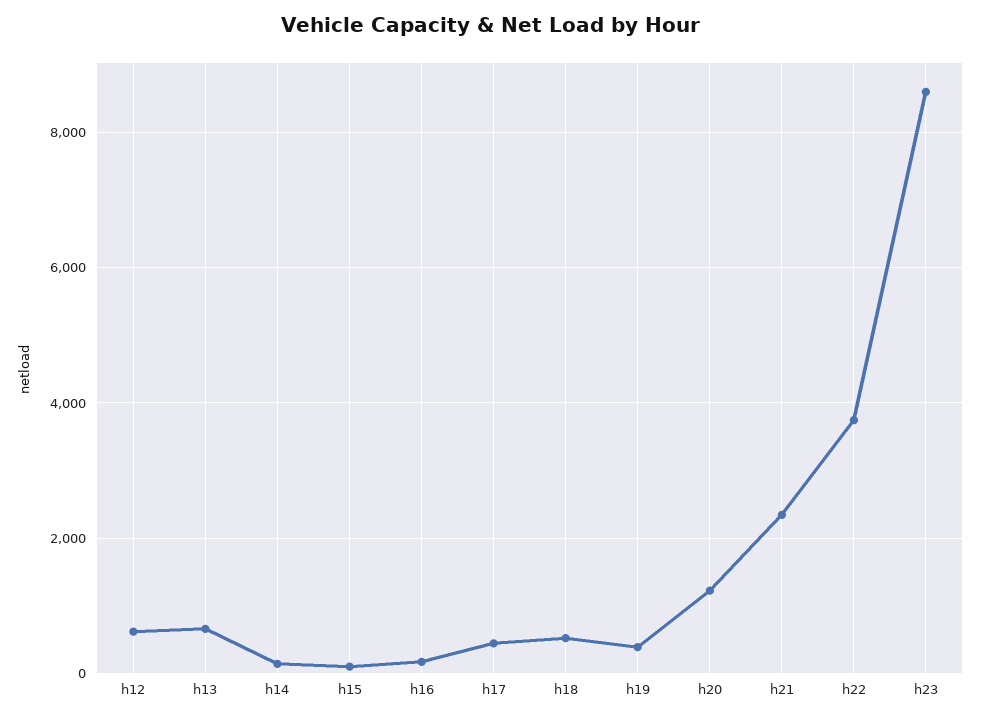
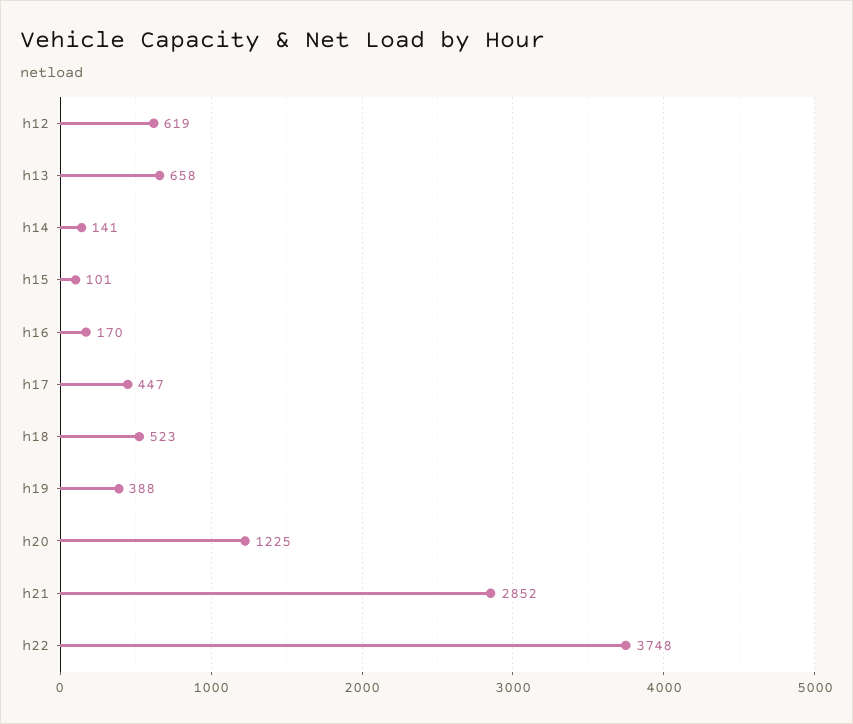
  {
    "h12": 619,
    "h13": 658,
    "h14": 141,
    "h15": 101,
    "h16": 170,
    "h17": 447,
    "h18": 523,
    "h19": 388,
    "h20": 1225,
-   "h21": 2400,
+   "h21": 2852,
-   "h22": 3748,
+   "h22": 3748
-   "h23": 8600
  }

